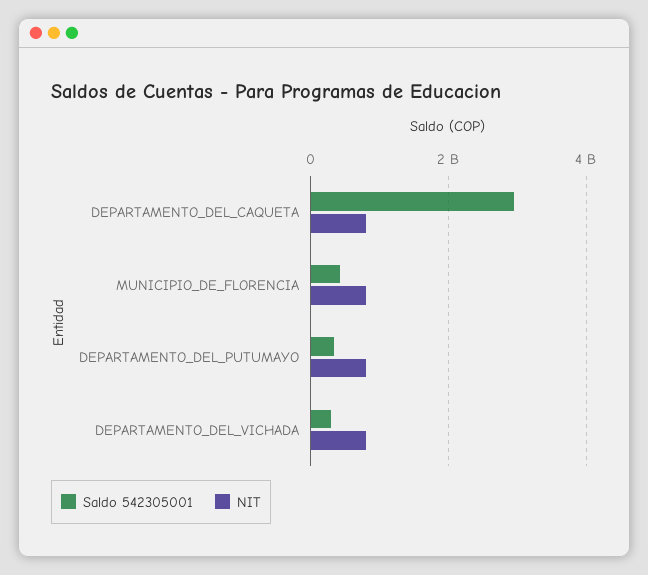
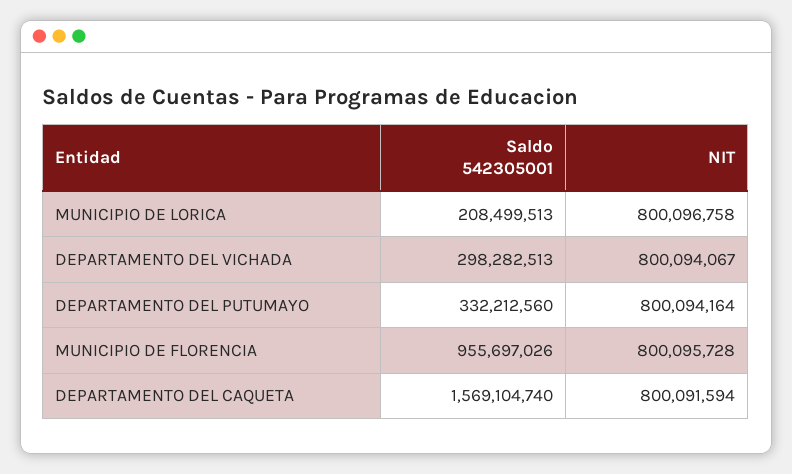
  {
    "Saldo 542305001": {
-     "DEPARTAMENTO_DEL_CAQUETA": 3000000000,
+     "DEPARTAMENTO_DEL_CAQUETA": 1569104740,
-     "MUNICIPIO_DE_FLORENCIA": 400000000,
+     "MUNICIPIO_DE_FLORENCIA": 955697026,
      "DEPARTAMENTO_DEL_PUTUMAYO": 332212560,
-     "DEPARTAMENTO_DEL_VICHADA": 298282513
+     "DEPARTAMENTO_DEL_VICHADA": 298282513,
+     "MUNICIPIO DE LORICA": 208499513
    },
    "NIT": {
      "DEPARTAMENTO_DEL_CAQUETA": 800091594,
      "MUNICIPIO_DE_FLORENCIA": 800095728,
      "DEPARTAMENTO_DEL_PUTUMAYO": 800094164,
-     "DEPARTAMENTO_DEL_VICHADA": 800094067
+     "DEPARTAMENTO_DEL_VICHADA": 800094067,
+     "MUNICIPIO DE LORICA": 800096758
    }
  }

